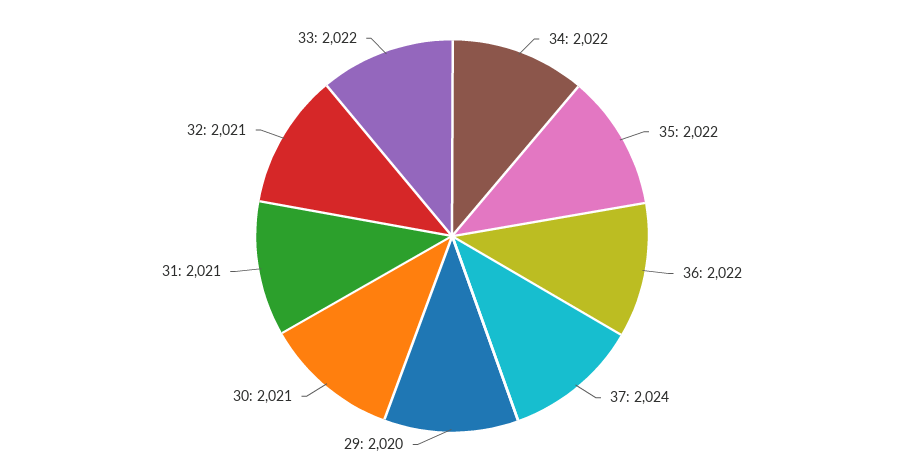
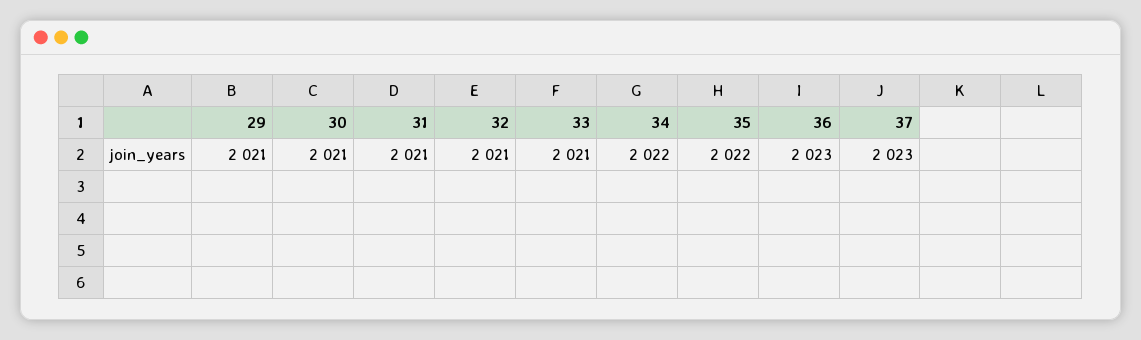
  {
    "34": 2022,
    "35": 2022,
-   "36": 2022,
+   "36": 2023,
-   "37": 2024,
+   "37": 2023,
-   "29": 2020,
+   "29": 2021,
    "30": 2021,
    "31": 2021,
    "32": 2021,
-   "33": 2022
+   "33": 2021
  }

